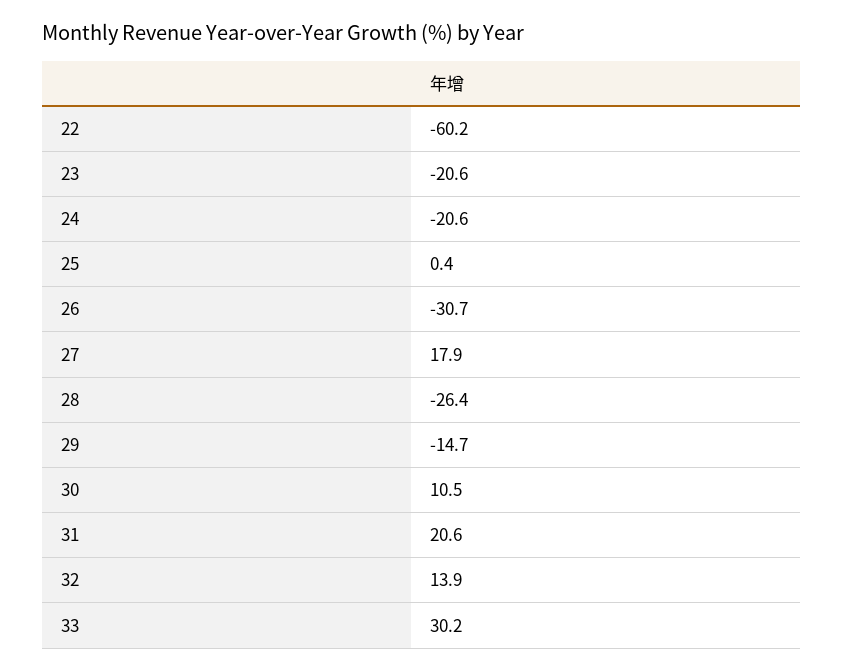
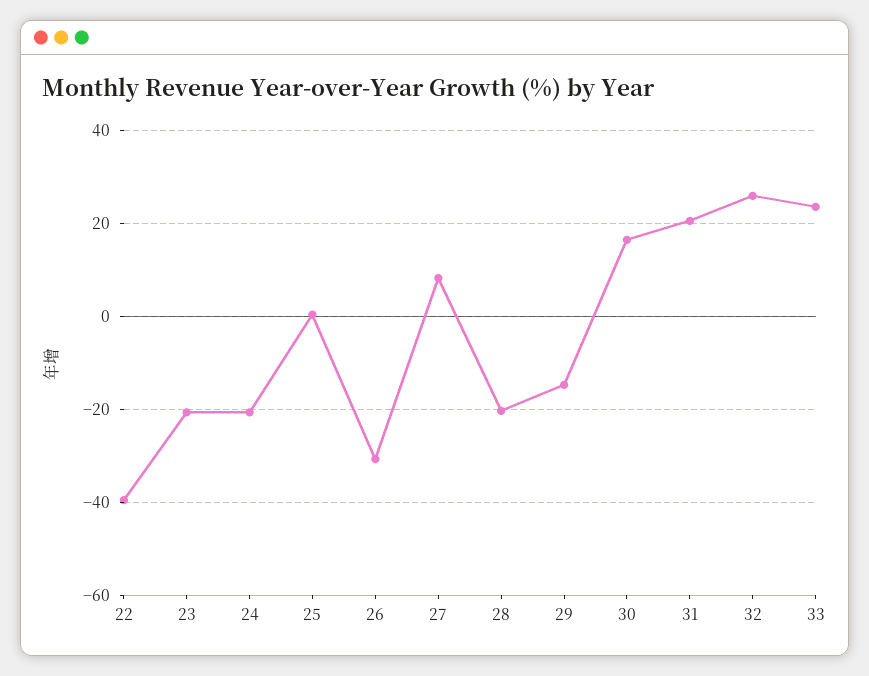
  {
-   "22": -60.2,
+   "22": -40,
    "23": -20.6,
    "24": -20.6,
    "25": 0.4,
    "26": -30.7,
-   "27": 17.9,
+   "27": 8,
-   "28": -26.4,
+   "28": -20,
    "29": -14.7,
-   "30": 10.5,
+   "30": 16,
    "31": 20.6,
-   "32": 13.9,
+   "32": 26,
-   "33": 30.2
+   "33": 24
  }

